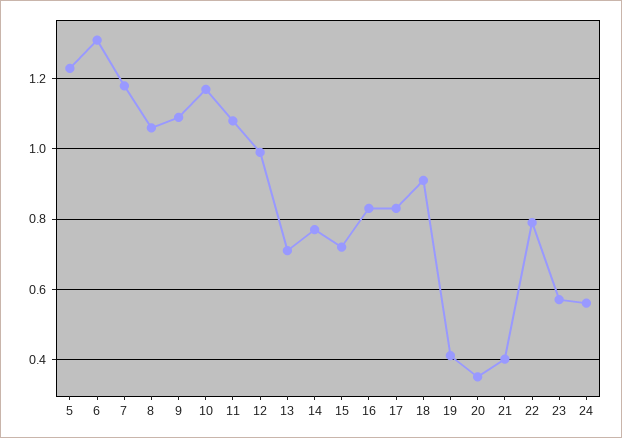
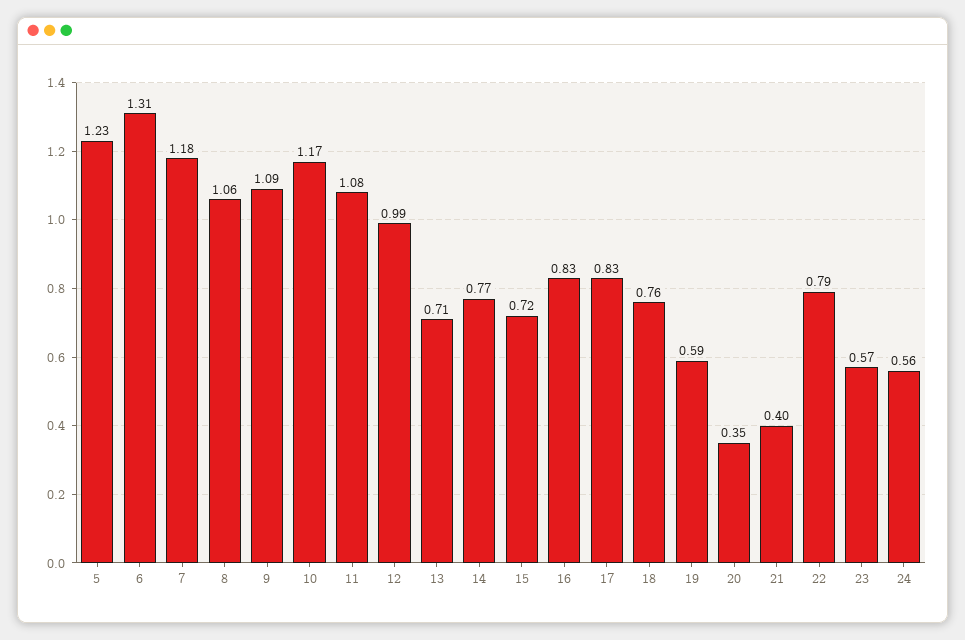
  {
    "5": 1.23,
    "6": 1.31,
    "7": 1.18,
    "8": 1.06,
    "9": 1.09,
    "10": 1.17,
    "11": 1.08,
    "12": 0.99,
    "13": 0.71,
    "14": 0.77,
    "15": 0.72,
    "16": 0.83,
    "17": 0.83,
-   "18": 0.9,
+   "18": 0.76,
-   "19": 0.4,
+   "19": 0.59,
    "20": 0.35,
    "21": 0.4,
    "22": 0.79,
    "23": 0.57,
    "24": 0.56
  }

